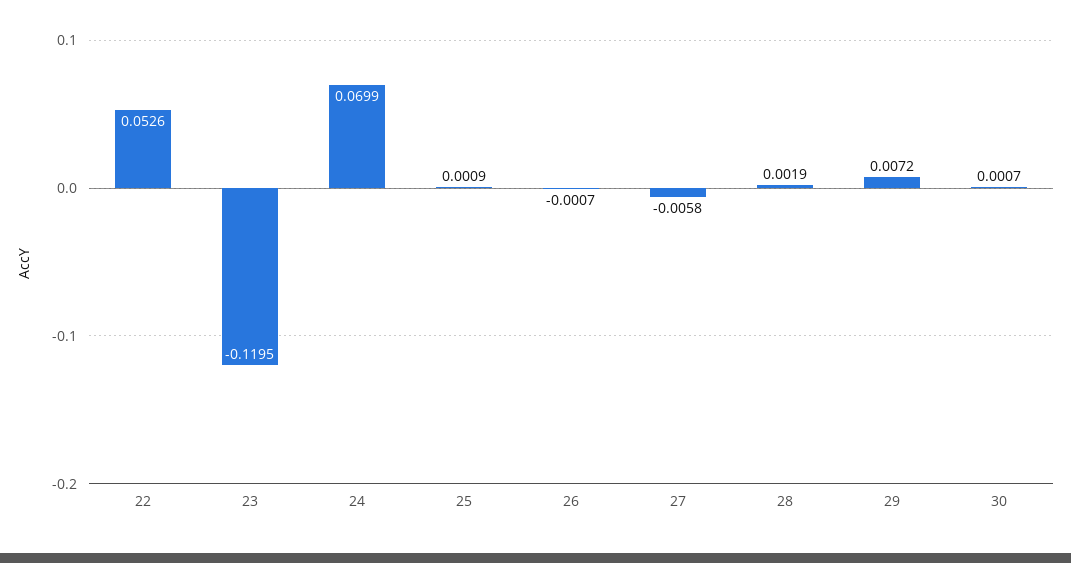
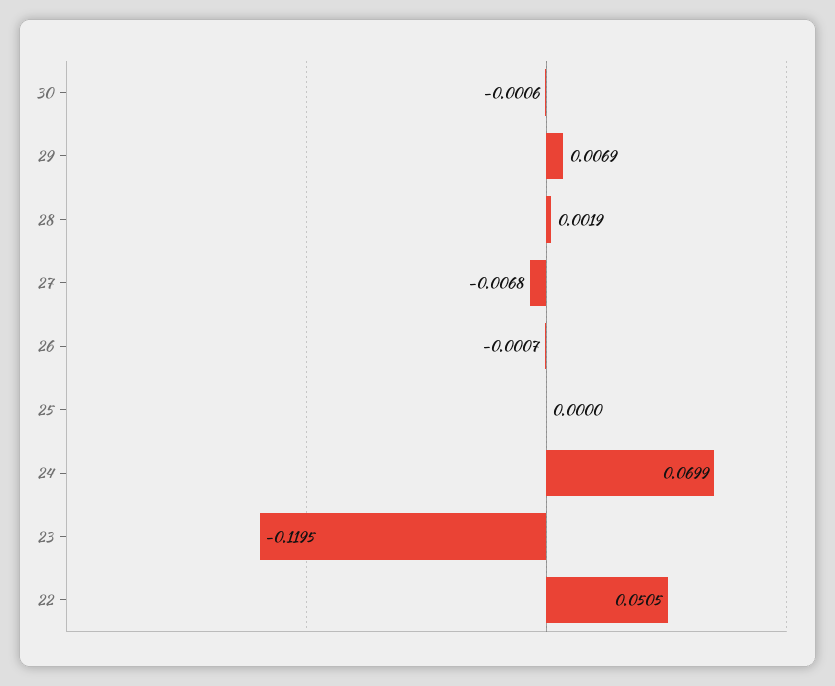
  {
-   "22": 0.0526,
+   "22": 0.0505,
    "23": -0.1195,
    "24": 0.0699,
-   "25": 0.0009,
+   "25": 0,
    "26": -0.0007,
-   "27": -0.0058,
+   "27": -0.0068,
    "28": 0.0019,
-   "29": 0.0072,
+   "29": 0.0069,
-   "30": 0.0007
+   "30": -0.0006
  }

